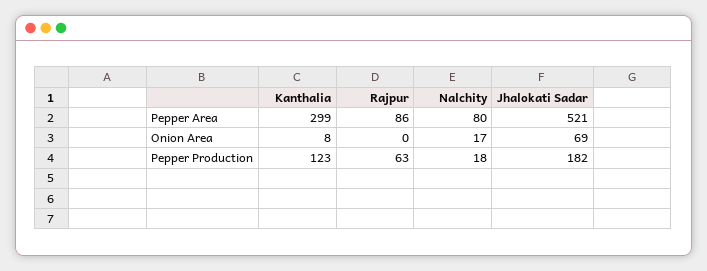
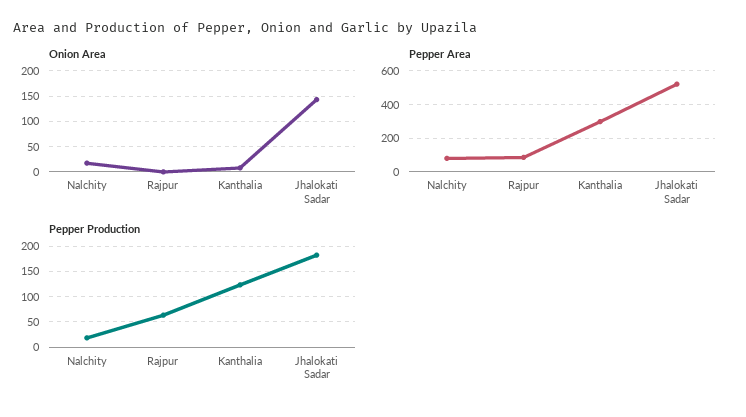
  {
    "Pepper Area": {
      "Kanthalia": 299,
      "Rajpur": 86,
      "Nalchity": 80,
      "Jhalokati Sadar": 521
    },
    "Onion Area": {
      "Kanthalia": 8,
      "Rajpur": 0,
      "Nalchity": 17,
-     "Jhalokati Sadar": 69
+     "Jhalokati Sadar": 150
    },
    "Pepper Production": {
      "Kanthalia": 123,
      "Rajpur": 63,
      "Nalchity": 18,
      "Jhalokati Sadar": 182
    }
  }

